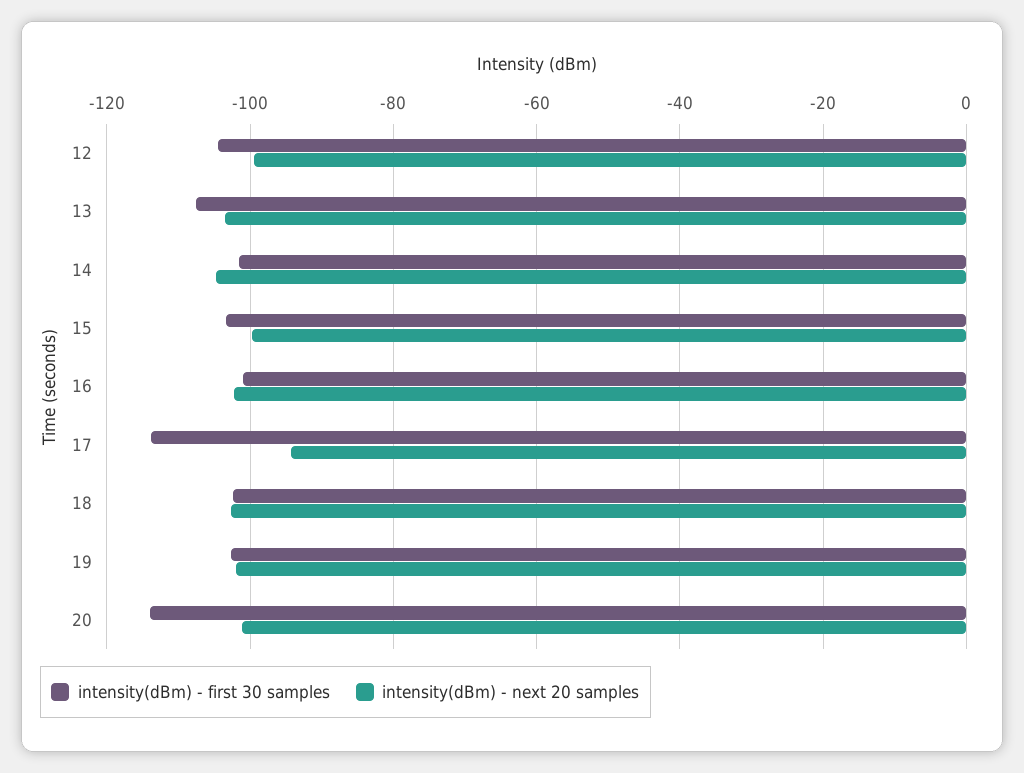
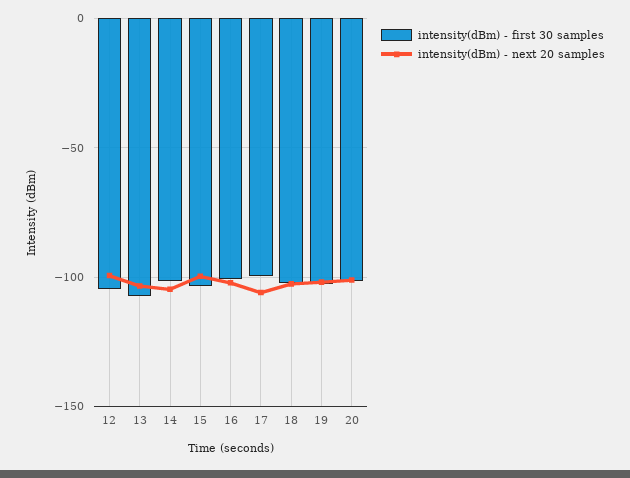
  {
    "intensity(dBm) - first 30 samples": {
      "12": -104,
      "13": -108,
      "14": -102,
      "15": -104,
      "16": -100,
-     "17": -114,
+     "17": -100,
      "18": -102,
      "19": -102,
-     "20": -114
+     "20": -100
    },
    "intensity(dBm) - next 20 samples": {
      "12": -100,
      "13": -104,
      "14": -104,
      "15": -100,
      "16": -102,
-     "17": -94,
+     "17": -105,
      "18": -102,
      "19": -102,
      "20": -102
    }
  }

